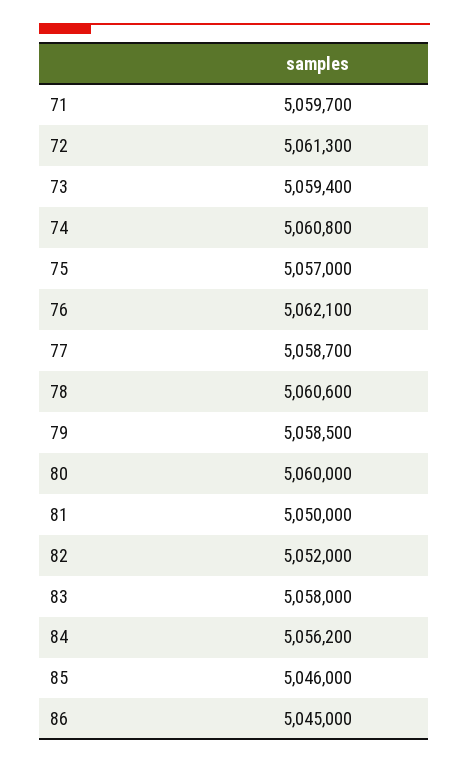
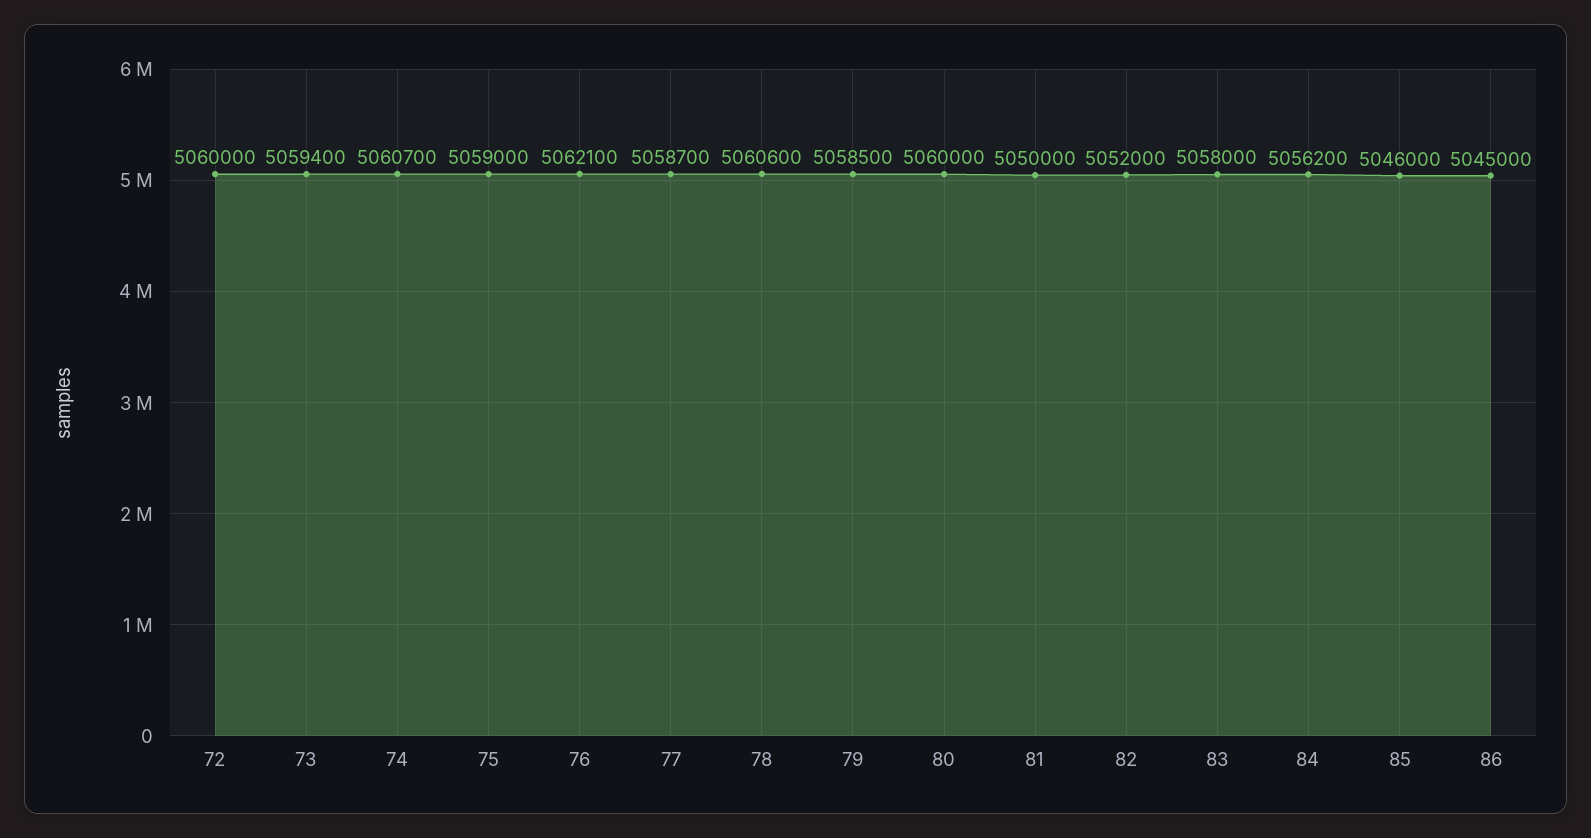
  {
-   "71": 5059700,
-   "72": 5061300,
+   "72": 5060000,
    "73": 5059400,
-   "74": 5060800,
+   "74": 5060700,
-   "75": 5057000,
+   "75": 5059000,
    "76": 5062100,
    "77": 5058700,
    "78": 5060600,
    "79": 5058500,
    "80": 5060000,
    "81": 5050000,
    "82": 5052000,
    "83": 5058000,
    "84": 5056200,
    "85": 5046000,
    "86": 5045000
  }

